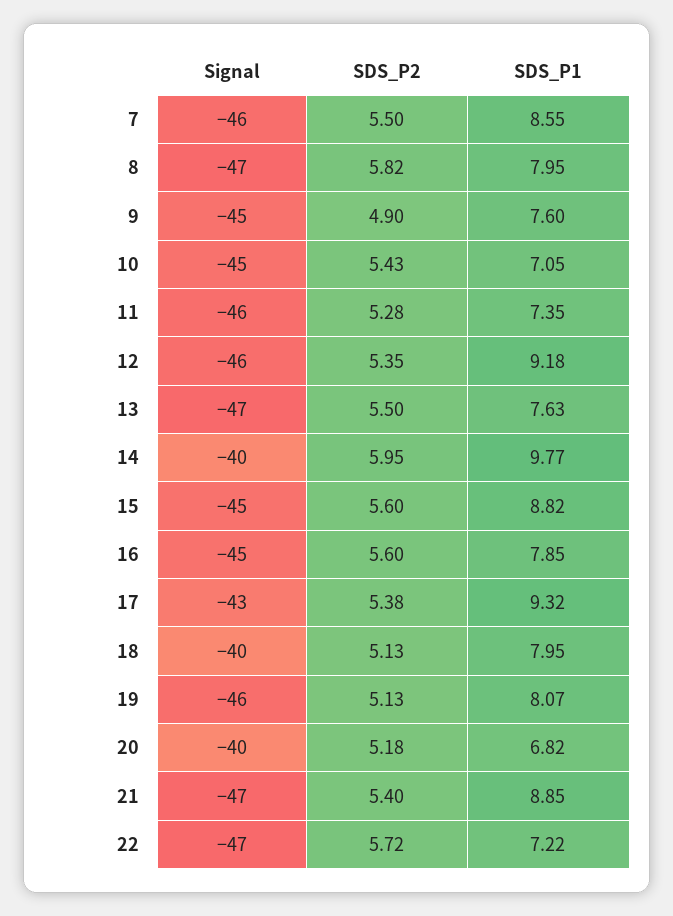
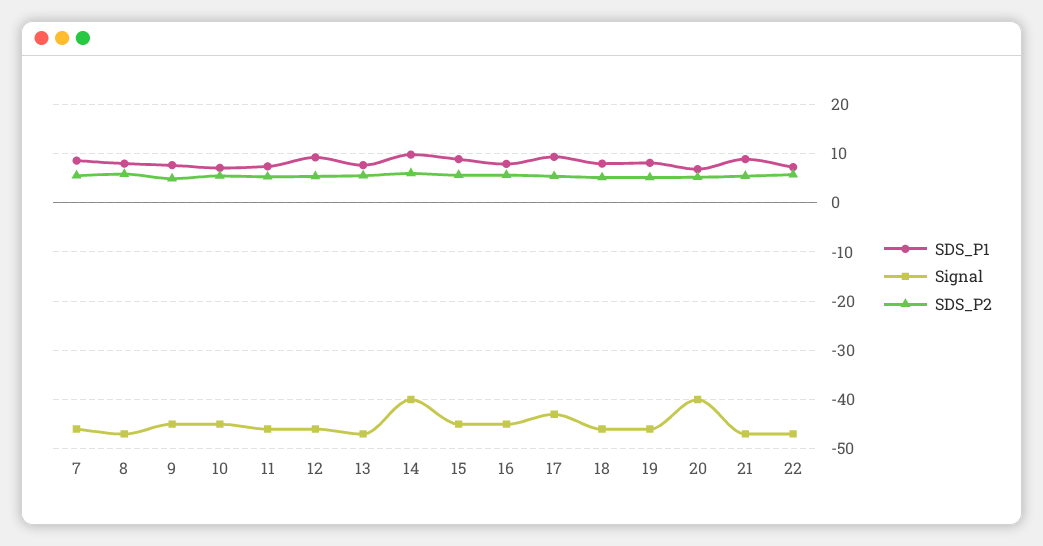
  {
    "Signal": {
      "7": -46,
      "8": -47,
      "9": -45,
      "10": -45,
      "11": -46,
      "12": -46,
      "13": -47,
      "14": -40,
      "15": -45,
      "16": -45,
      "17": -43,
-     "18": -40,
+     "18": -46,
      "19": -46,
      "20": -40,
      "21": -47,
      "22": -47
    },
    "SDS_P2": {
      "7": 5.5,
      "8": 5.82,
      "9": 4.9,
      "10": 5.43,
      "11": 5.28,
      "12": 5.35,
      "13": 5.5,
      "14": 5.95,
      "15": 5.6,
      "16": 5.6,
      "17": 5.38,
      "18": 5.13,
      "19": 5.13,
      "20": 5.18,
      "21": 5.4,
      "22": 5.72
    },
    "SDS_P1": {
      "7": 8.55,
      "8": 7.95,
      "9": 7.6,
      "10": 7.05,
      "11": 7.35,
      "12": 9.18,
      "13": 7.63,
      "14": 9.77,
      "15": 8.82,
      "16": 7.85,
      "17": 9.32,
      "18": 7.95,
      "19": 8.07,
      "20": 6.82,
      "21": 8.85,
      "22": 7.22
    }
  }

